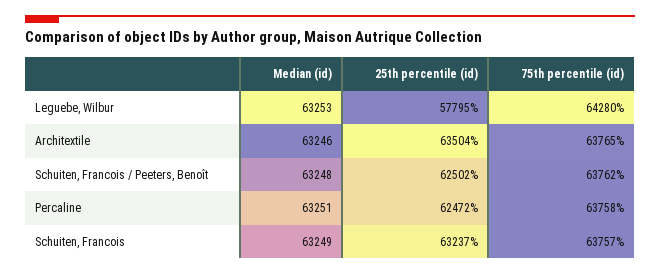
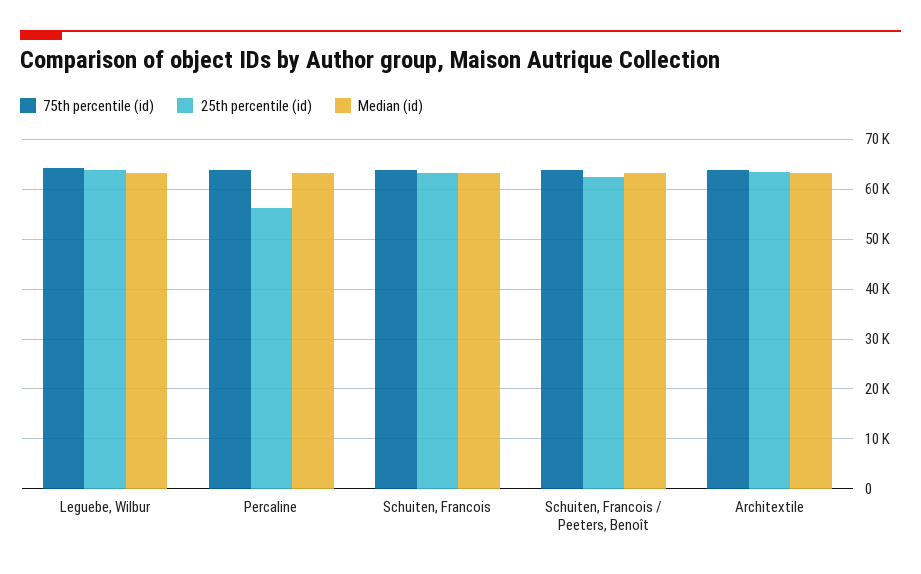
  {
    "Median (id)": {
      "Leguebe, Wilbur": 63253,
      "Architextile": 63246,
      "Schuiten, Francois / Peeters, Benoît": 63248,
      "Percaline": 63251,
      "Schuiten, Francois": 63249
    },
    "25th percentile (id)": {
-     "Leguebe, Wilbur": 57795,
+     "Leguebe, Wilbur": 64000,
      "Architextile": 63504,
      "Schuiten, Francois / Peeters, Benoît": 62502,
-     "Percaline": 62472,
+     "Percaline": 56000,
      "Schuiten, Francois": 63237
    },
    "75th percentile (id)": {
      "Leguebe, Wilbur": 64280,
      "Architextile": 63765,
      "Schuiten, Francois / Peeters, Benoît": 63762,
      "Percaline": 63758,
      "Schuiten, Francois": 63757
    }
  }

